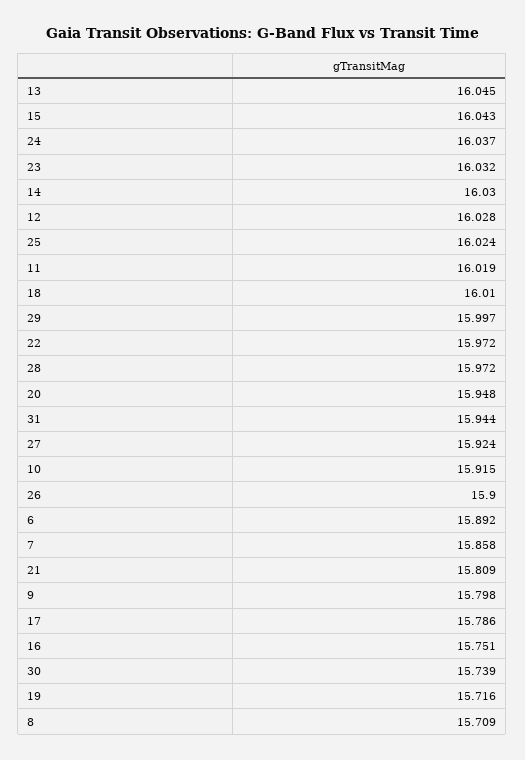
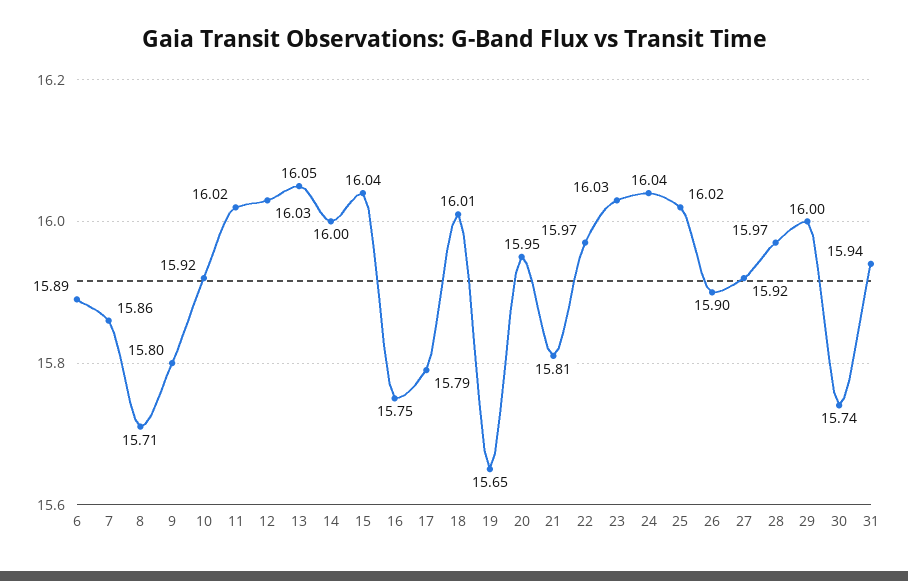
  {
    "13": 16.045,
    "15": 16.043,
    "24": 16.037,
    "23": 16.032,
-   "14": 16.03,
+   "14": 16,
    "12": 16.028,
    "25": 16.024,
    "11": 16.019,
    "18": 16.01,
    "29": 15.997,
    "22": 15.972,
    "28": 15.972,
    "20": 15.948,
    "31": 15.944,
    "27": 15.924,
    "10": 15.915,
    "26": 15.9,
    "6": 15.892,
    "7": 15.858,
    "21": 15.809,
    "9": 15.798,
    "17": 15.786,
    "16": 15.751,
    "30": 15.739,
-   "19": 15.716,
+   "19": 15.65,
    "8": 15.709
  }

